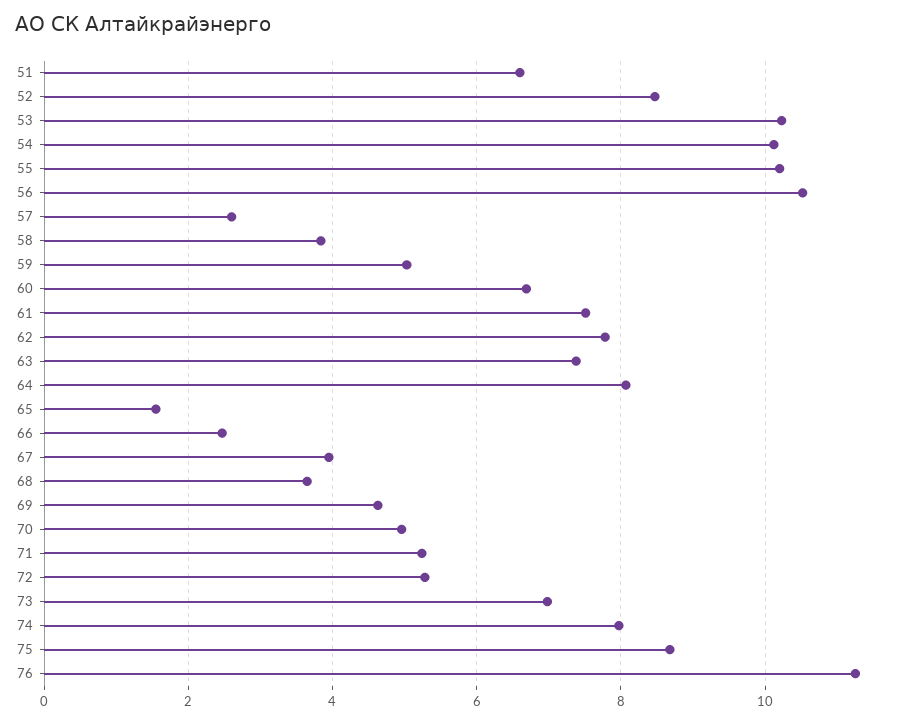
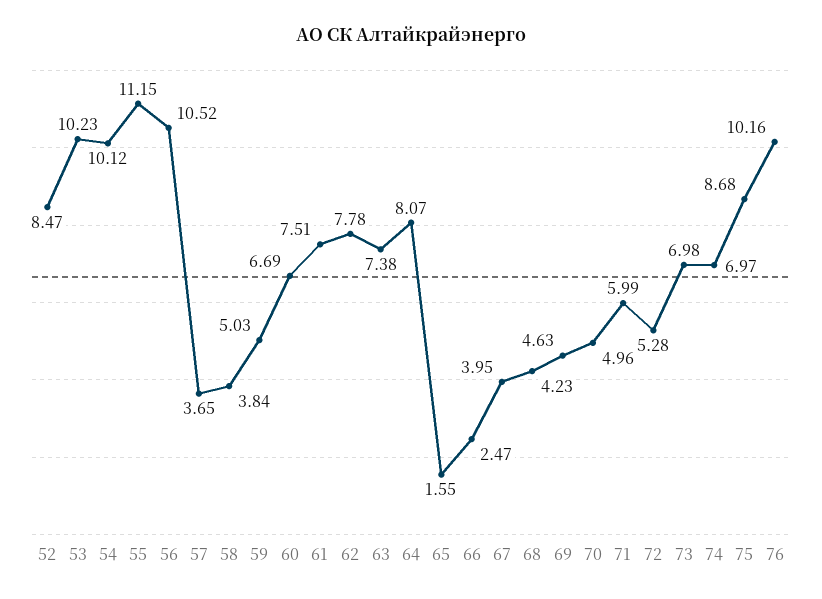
  {
-   "51": 6.6,
    "52": 8.47,
    "53": 10.23,
    "54": 10.12,
-   "55": 10.2,
+   "55": 11.15,
    "56": 10.52,
-   "57": 2.6,
+   "57": 3.65,
    "58": 3.84,
    "59": 5.03,
    "60": 6.69,
    "61": 7.51,
    "62": 7.78,
    "63": 7.38,
    "64": 8.07,
    "65": 1.55,
    "66": 2.47,
    "67": 3.95,
-   "68": 3.6,
+   "68": 4.23,
    "69": 4.63,
    "70": 4.96,
-   "71": 5.2,
+   "71": 5.99,
    "72": 5.28,
    "73": 6.98,
-   "74": 8,
+   "74": 6.97,
    "75": 8.68,
-   "76": 11.2
+   "76": 10.16
  }

